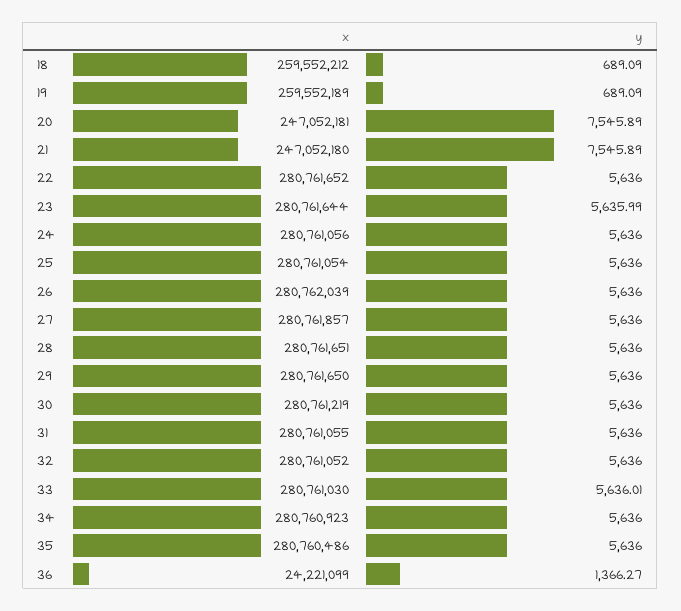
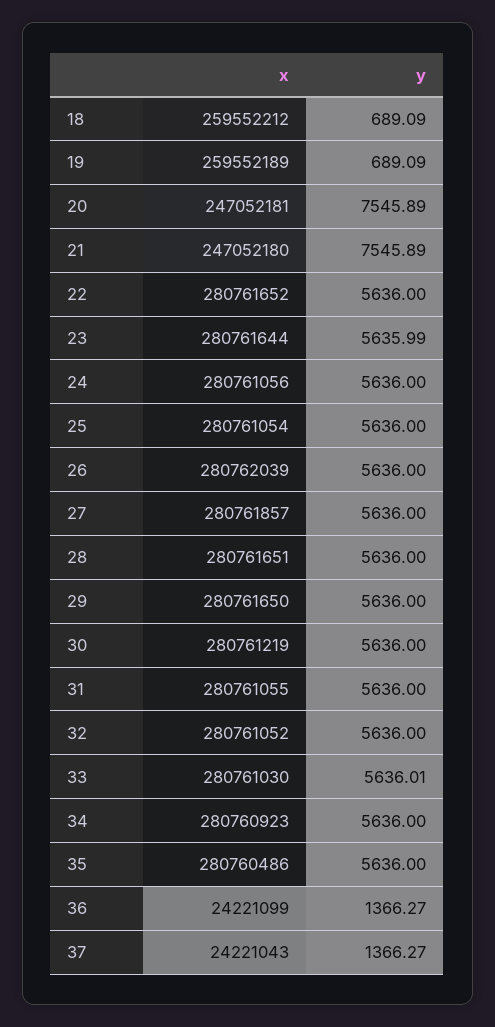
  {
    "x": {
      "18": 259552212,
      "19": 259552189,
      "20": 247052181,
      "21": 247052180,
      "22": 280761652,
      "23": 280761644,
      "24": 280761056,
      "25": 280761054,
      "26": 280762039,
      "27": 280761857,
      "28": 280761651,
      "29": 280761650,
      "30": 280761219,
      "31": 280761055,
      "32": 280761052,
      "33": 280761030,
      "34": 280760923,
      "35": 280760486,
-     "36": 24221099
+     "36": 24221099,
+     "37": 24221043
    },
    "y": {
      "18": 689.09,
      "19": 689.09,
      "20": 7545.89,
      "21": 7545.89,
      "22": 5636,
      "23": 5635.99,
      "24": 5636,
      "25": 5636,
      "26": 5636,
      "27": 5636,
      "28": 5636,
      "29": 5636,
      "30": 5636,
      "31": 5636,
      "32": 5636,
      "33": 5636.01,
      "34": 5636,
      "35": 5636,
-     "36": 1366.27
+     "36": 1366.27,
+     "37": 1366.27
    }
  }

